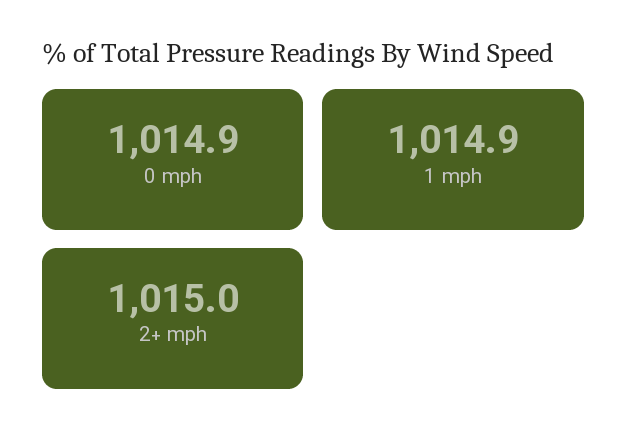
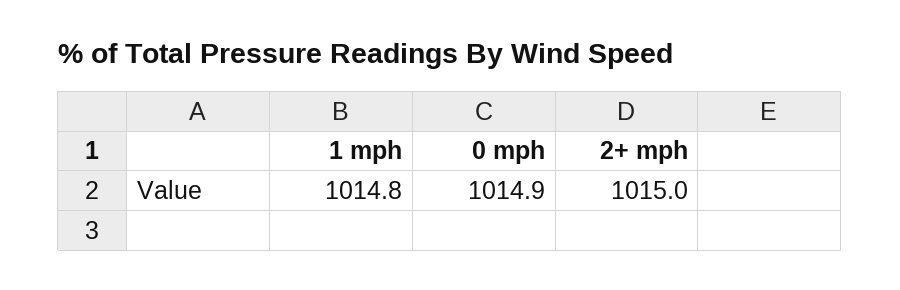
  {
    "0 mph": 1014.9,
-   "1 mph": 1014.9,
+   "1 mph": 1014.8,
    "2+ mph": 1015
  }

